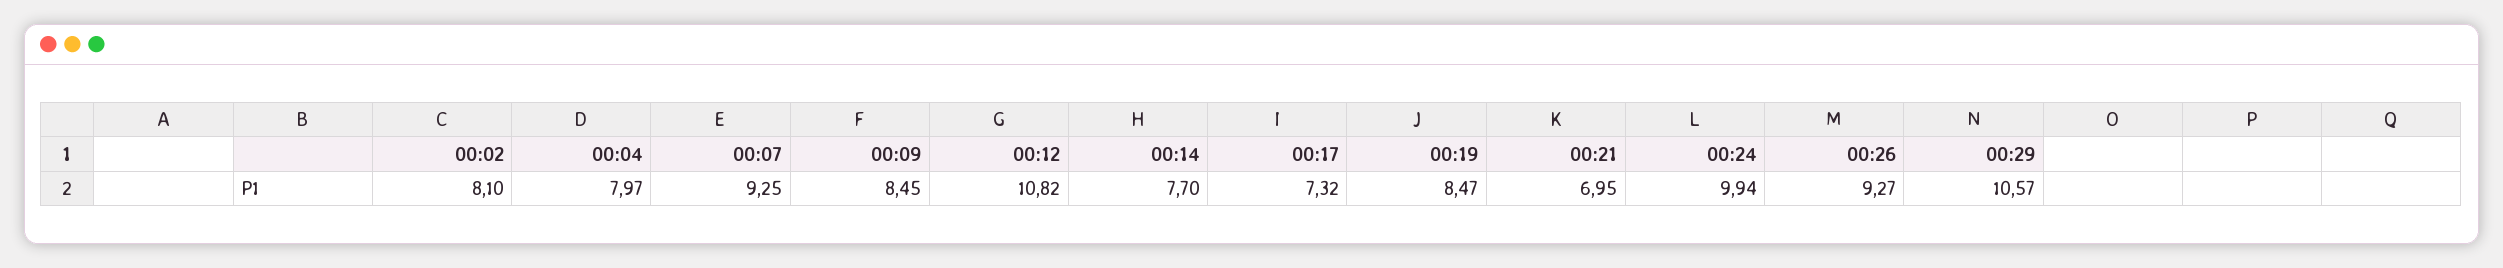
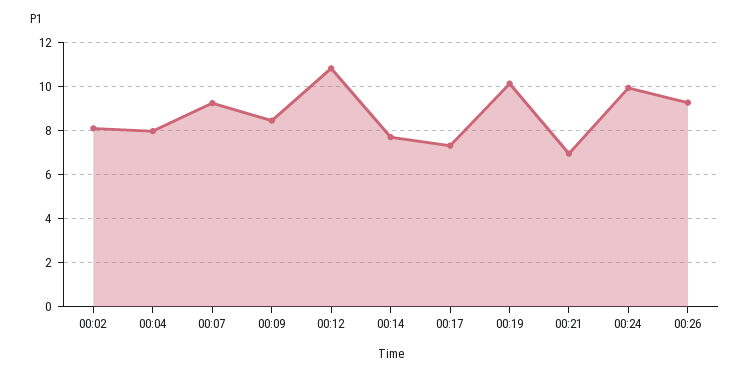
  {
    "00:02": 8.1,
    "00:04": 7.97,
    "00:07": 9.25,
    "00:09": 8.45,
    "00:12": 10.82,
    "00:14": 7.7,
    "00:17": 7.32,
-   "00:19": 8.47,
+   "00:19": 10,
    "00:21": 6.95,
    "00:24": 9.94,
-   "00:26": 9.27,
+   "00:26": 9.27
-   "00:29": 10.57
  }

